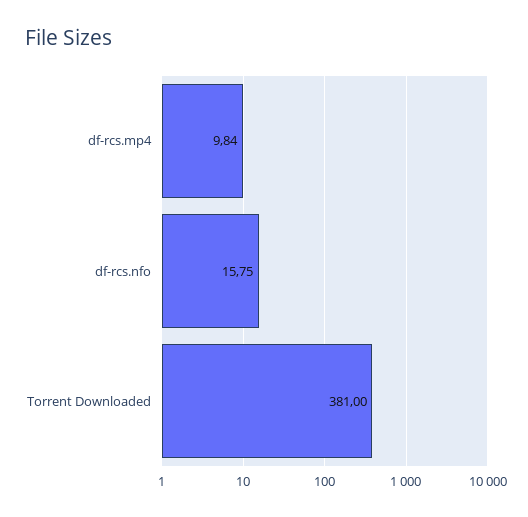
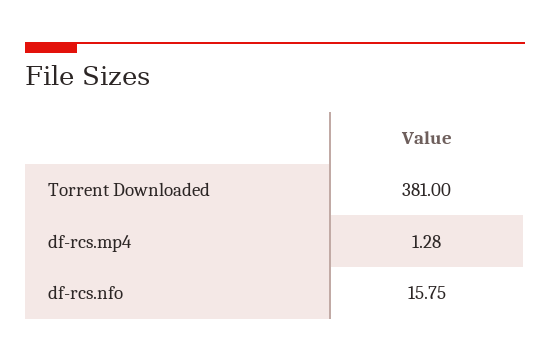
  {
-   "df-rcs.mp4": 9.84,
+   "df-rcs.mp4": 1.28,
    "df-rcs.nfo": 15.75,
    "Torrent Downloaded": 381
  }

